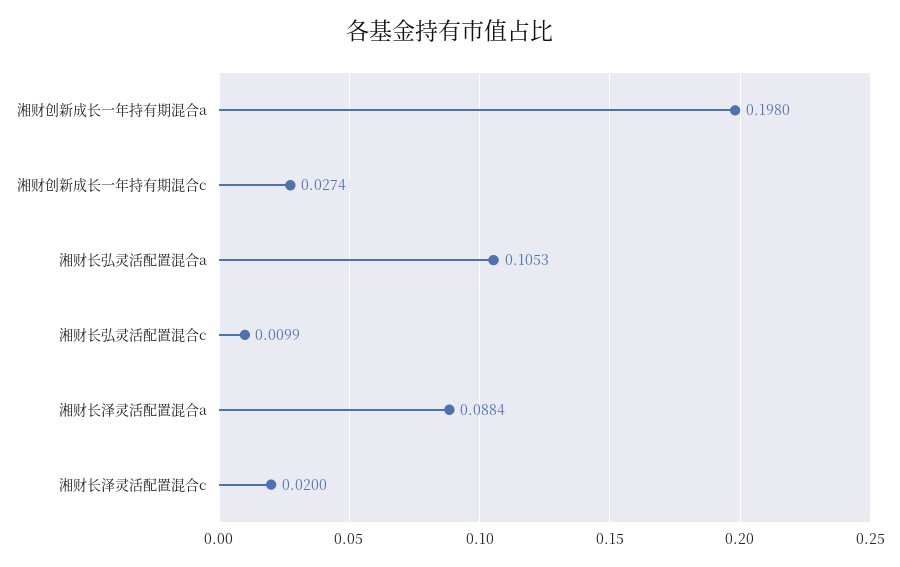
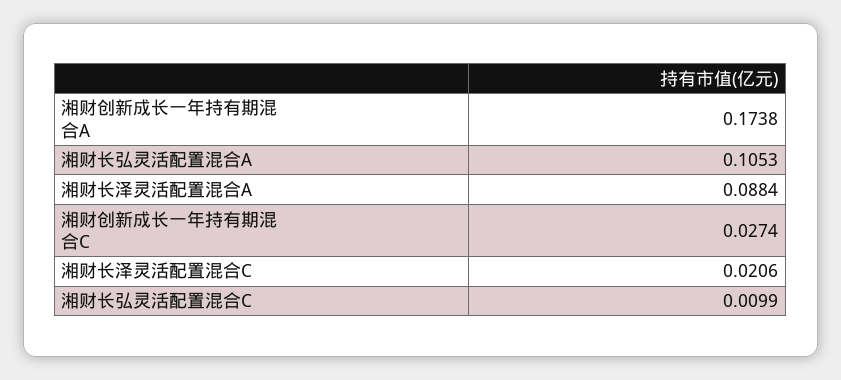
  {
-   "湘财创新成长一年持有期混合a": 0.198,
+   "湘财创新成长一年持有期混合a": 0.1738,
    "湘财创新成长一年持有期混合c": 0.0274,
    "湘财长弘灵活配置混合a": 0.1053,
    "湘财长弘灵活配置混合c": 0.0099,
    "湘财长泽灵活配置混合a": 0.0884,
-   "湘财长泽灵活配置混合c": 0.02
+   "湘财长泽灵活配置混合c": 0.0206
  }

